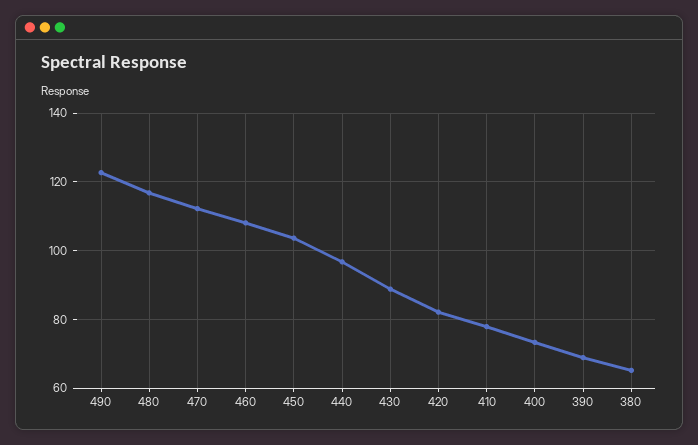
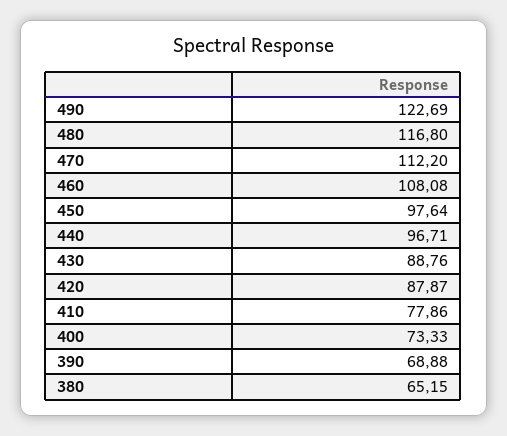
  {
    "490": 122.69,
    "480": 116.8,
    "470": 112.2,
    "460": 108.08,
-   "450": 104,
+   "450": 97.64,
    "440": 96.71,
    "430": 88.76,
-   "420": 82,
+   "420": 87.87,
    "410": 77.86,
    "400": 73.33,
    "390": 68.88,
    "380": 65.15
  }

